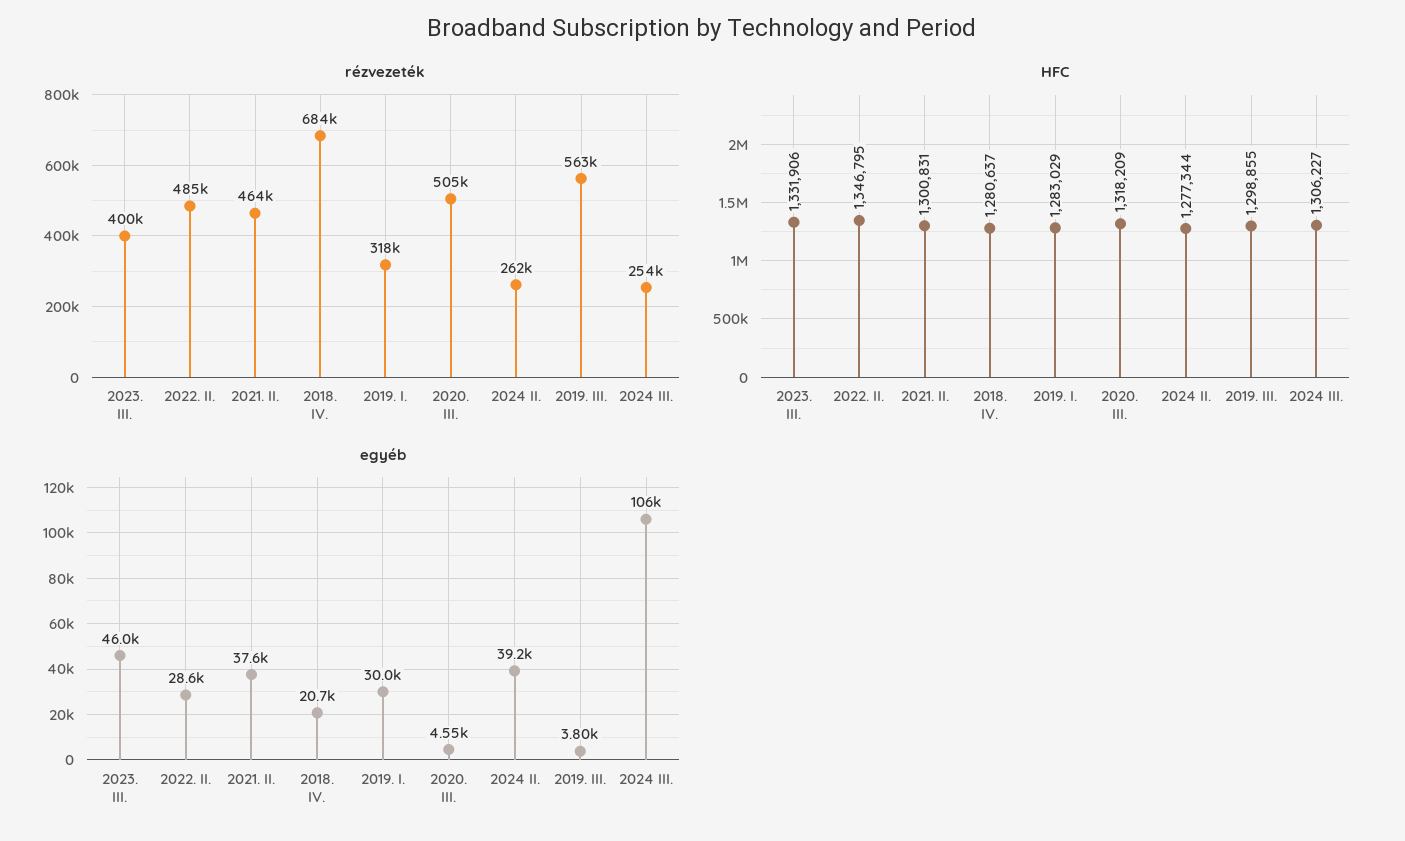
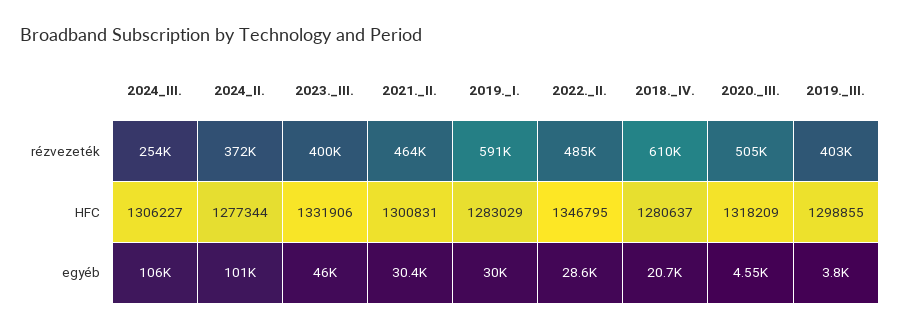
  {
    "rézvezeték": {
      "2023. III.": 400000,
      "2022. II.": 485000,
      "2021. II.": 464000,
-     "2018. IV.": 684000,
+     "2018. IV.": 610000,
-     "2019. I.": 318000,
+     "2019. I.": 591000,
      "2020. III.": 505000,
-     "2024 II.": 262000,
+     "2024 II.": 372000,
-     "2019. III.": 563000,
+     "2019. III.": 403000,
      "2024 III.": 254000
    },
    "HFC": {
      "2023. III.": 1331906,
      "2022. II.": 1346795,
      "2021. II.": 1300831,
      "2018. IV.": 1280637,
      "2019. I.": 1283029,
      "2020. III.": 1318209,
      "2024 II.": 1277344,
      "2019. III.": 1298855,
      "2024 III.": 1306227
    },
    "egyéb": {
      "2023. III.": 46000,
      "2022. II.": 28600,
-     "2021. II.": 37600,
+     "2021. II.": 30400,
      "2018. IV.": 20700,
      "2019. I.": 30000,
      "2020. III.": 4550,
-     "2024 II.": 39200,
+     "2024 II.": 101000,
      "2019. III.": 3800,
      "2024 III.": 106000
    }
  }

